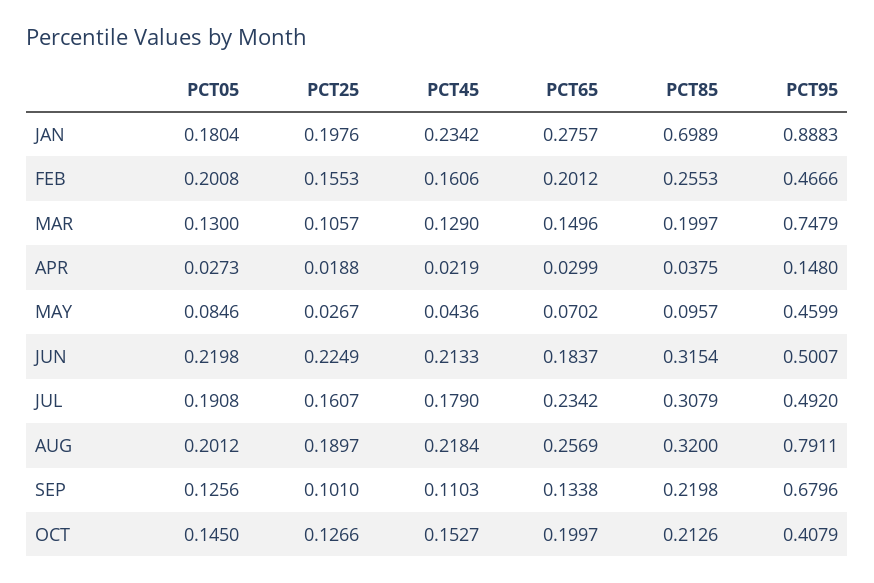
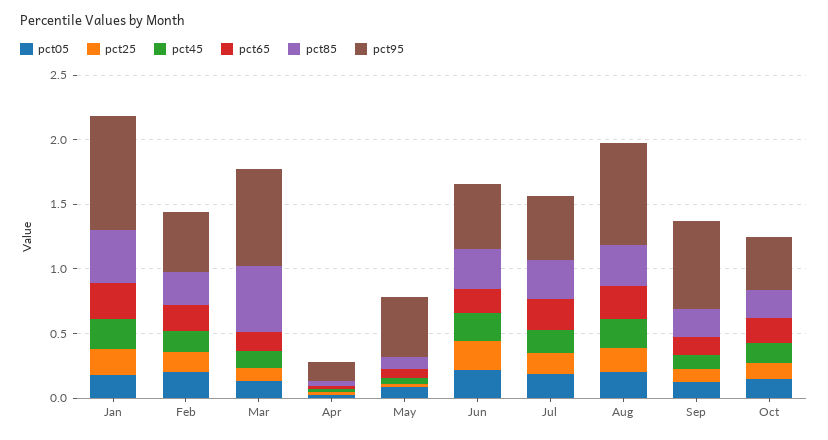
  {
    "PCT05": {
      "JAN": 0.1804,
      "FEB": 0.2008,
      "MAR": 0.13,
      "APR": 0.0273,
      "MAY": 0.0846,
      "JUN": 0.2198,
      "JUL": 0.1908,
      "AUG": 0.2012,
      "SEP": 0.1256,
      "OCT": 0.145
    },
    "PCT25": {
      "JAN": 0.1976,
      "FEB": 0.1553,
      "MAR": 0.1057,
      "APR": 0.0188,
      "MAY": 0.0267,
      "JUN": 0.2249,
      "JUL": 0.1607,
      "AUG": 0.1897,
      "SEP": 0.101,
      "OCT": 0.1266
    },
    "PCT45": {
      "JAN": 0.2342,
      "FEB": 0.1606,
      "MAR": 0.129,
      "APR": 0.0219,
      "MAY": 0.0436,
      "JUN": 0.2133,
      "JUL": 0.179,
      "AUG": 0.2184,
      "SEP": 0.1103,
      "OCT": 0.1527
    },
    "PCT65": {
      "JAN": 0.2757,
      "FEB": 0.2012,
      "MAR": 0.1496,
      "APR": 0.0299,
      "MAY": 0.0702,
      "JUN": 0.1837,
      "JUL": 0.2342,
      "AUG": 0.2569,
      "SEP": 0.1338,
      "OCT": 0.1997
    },
    "PCT85": {
-     "JAN": 0.6989,
+     "JAN": 0.4,
      "FEB": 0.2553,
-     "MAR": 0.1997,
+     "MAR": 0.5,
      "APR": 0.0375,
      "MAY": 0.0957,
      "JUN": 0.3154,
      "JUL": 0.3079,
      "AUG": 0.32,
      "SEP": 0.2198,
      "OCT": 0.2126
    },
    "PCT95": {
      "JAN": 0.8883,
      "FEB": 0.4666,
      "MAR": 0.7479,
      "APR": 0.148,
      "MAY": 0.4599,
      "JUN": 0.5007,
      "JUL": 0.492,
      "AUG": 0.7911,
      "SEP": 0.6796,
      "OCT": 0.4079
    }
  }

